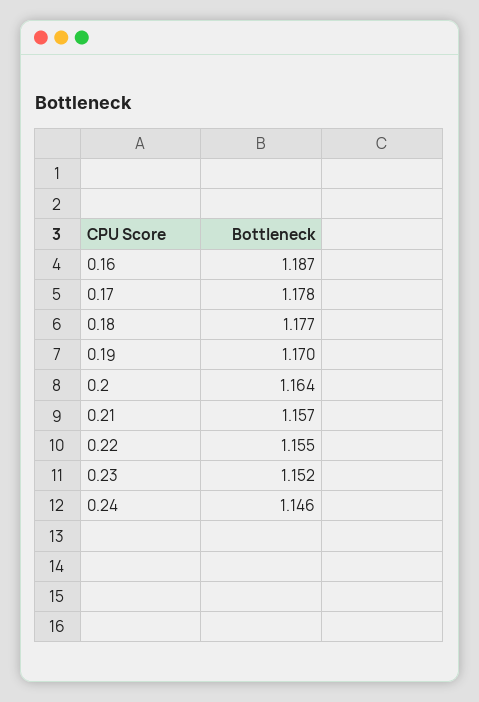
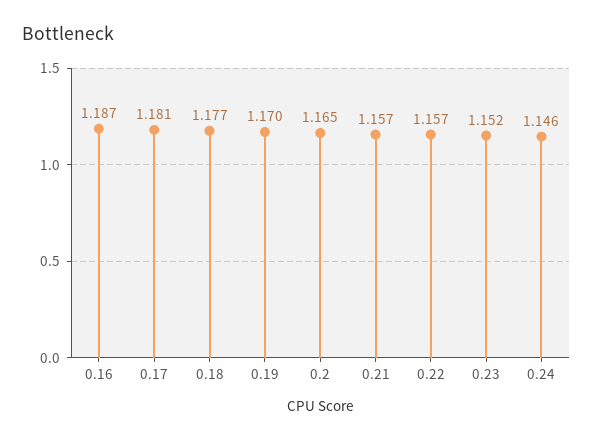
  {
    "0.16": 1.187,
-   "0.17": 1.178,
+   "0.17": 1.181,
    "0.18": 1.177,
    "0.19": 1.17,
-   "0.2": 1.164,
+   "0.2": 1.165,
    "0.21": 1.157,
-   "0.22": 1.155,
+   "0.22": 1.157,
    "0.23": 1.152,
    "0.24": 1.146
  }

